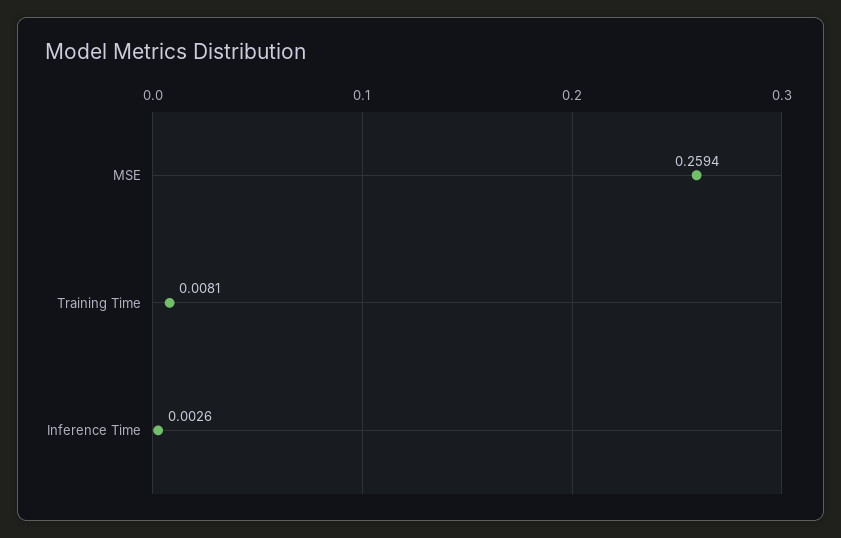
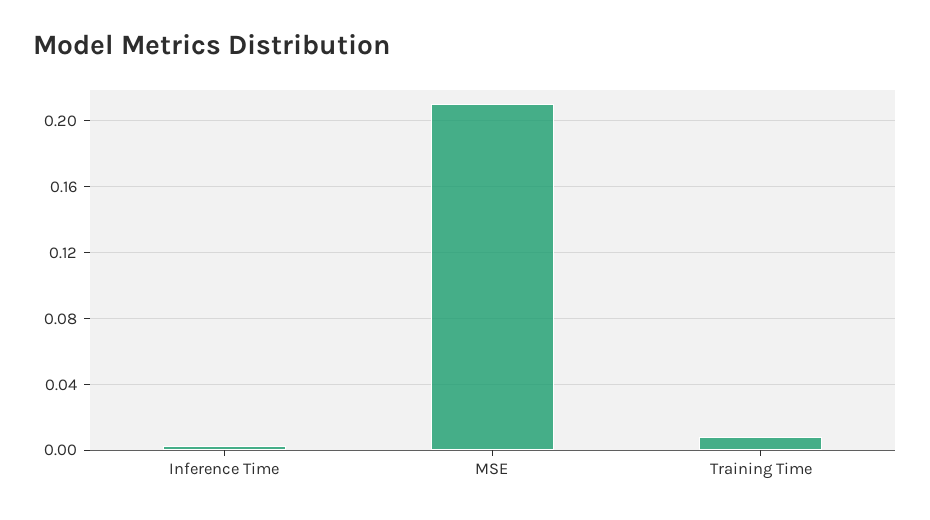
  {
-   "MSE": 0.2594,
+   "MSE": 0.21,
    "Training Time": 0.0081,
    "Inference Time": 0.0026
  }

